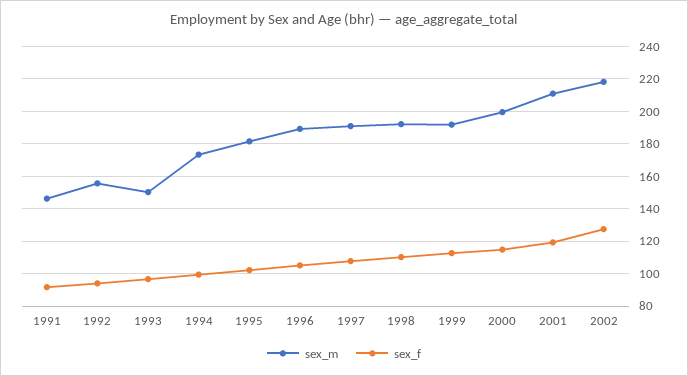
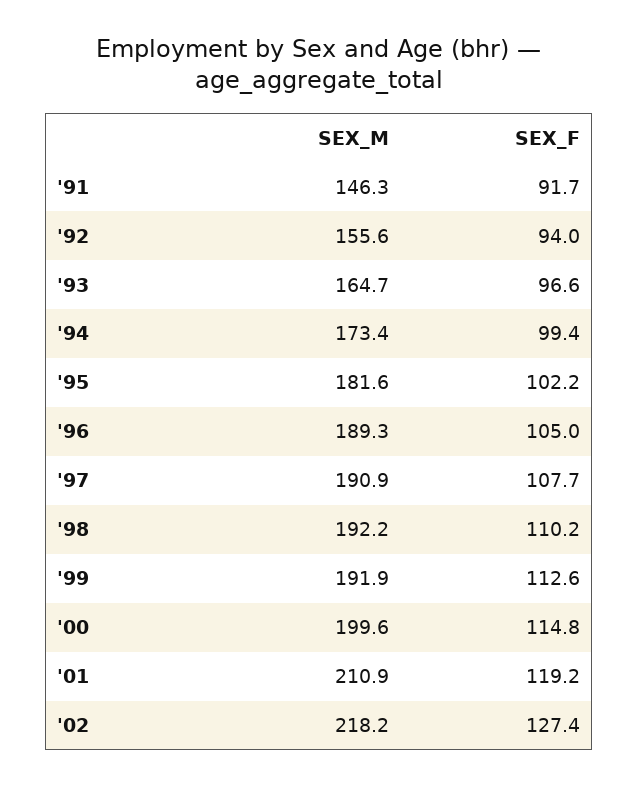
  {
    "sex_m": {
      "1991": 146.3,
      "1992": 155.6,
-     "1993": 150,
+     "1993": 164.7,
      "1994": 173.4,
      "1995": 181.6,
      "1996": 189.3,
      "1997": 190.9,
      "1998": 192.2,
      "1999": 191.9,
      "2000": 199.6,
      "2001": 210.9,
      "2002": 218.2
    },
    "sex_f": {
      "1991": 91.7,
      "1992": 94,
      "1993": 96.6,
      "1994": 99.4,
      "1995": 102.2,
      "1996": 105,
      "1997": 107.7,
      "1998": 110.2,
      "1999": 112.6,
      "2000": 114.8,
      "2001": 119.2,
      "2002": 127.4
    }
  }

